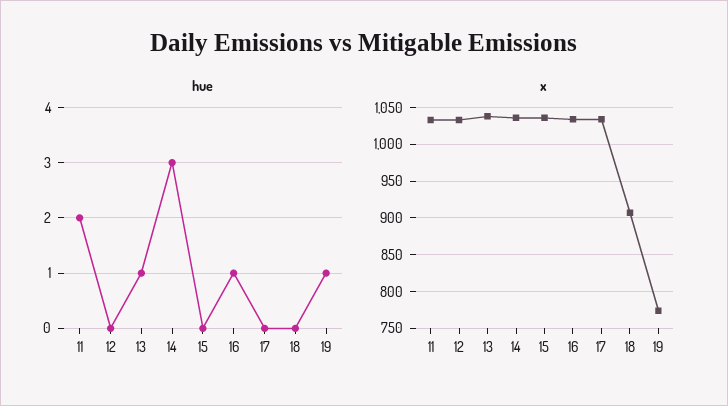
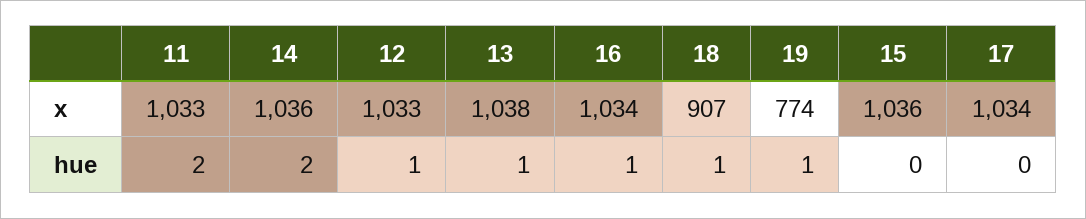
  {
    "hue": {
      "11": 2,
-     "12": 0,
+     "12": 1,
      "13": 1,
-     "14": 3,
+     "14": 2,
      "15": 0,
      "16": 1,
      "17": 0,
-     "18": 0,
+     "18": 1,
      "19": 1
    },
    "x": {
      "11": 1033,
      "12": 1033,
      "13": 1038,
      "14": 1036,
      "15": 1036,
      "16": 1034,
      "17": 1034,
      "18": 907,
      "19": 774
    }
  }

